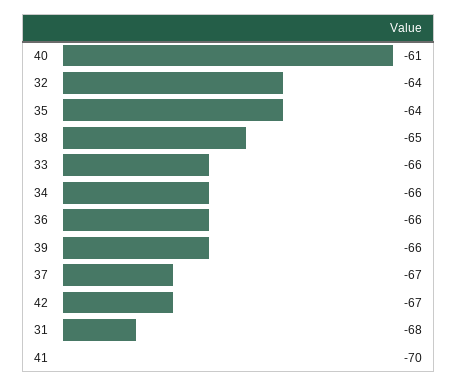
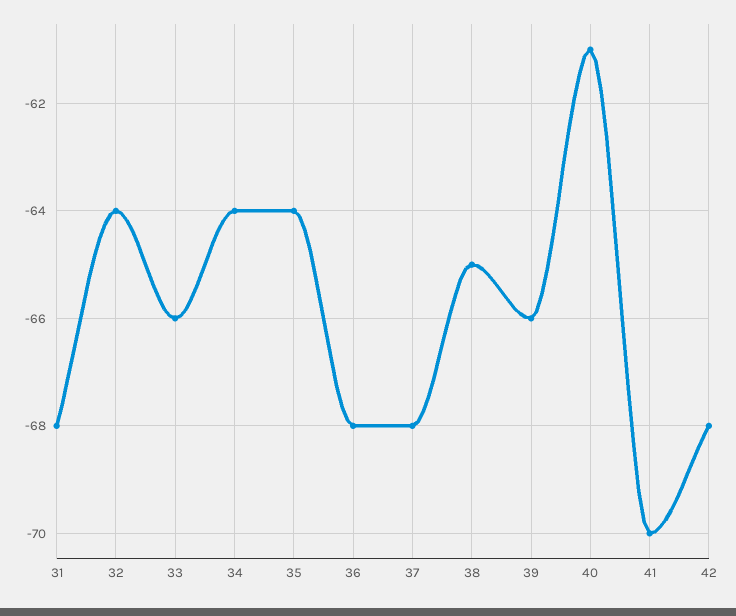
  {
    "40": -61,
    "32": -64,
    "35": -64,
    "38": -65,
    "33": -66,
-   "34": -66,
+   "34": -64,
-   "36": -66,
+   "36": -68,
    "39": -66,
-   "37": -67,
+   "37": -68,
-   "42": -67,
+   "42": -68,
    "31": -68,
    "41": -70
  }

